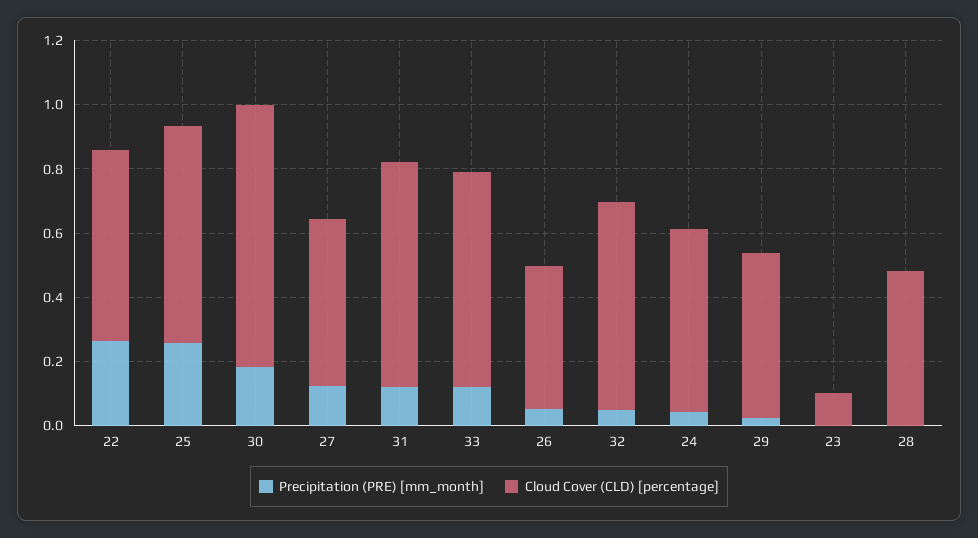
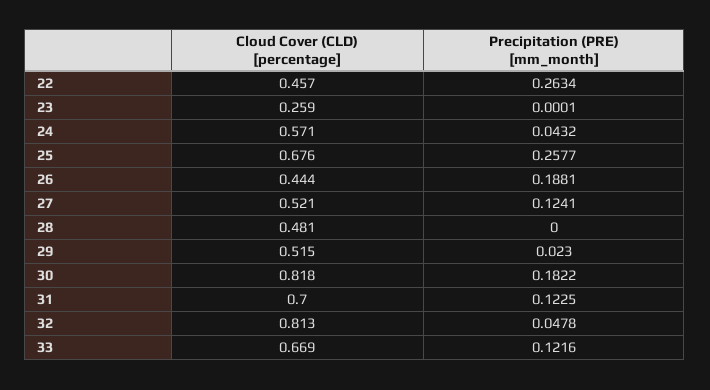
  {
    "Precipitation (PRE) [mm_month]": {
      "22": 0.2634,
      "25": 0.2577,
      "30": 0.1822,
      "27": 0.1241,
      "31": 0.1225,
      "33": 0.1216,
-     "26": 0.05,
+     "26": 0.1881,
      "32": 0.0478,
      "24": 0.0432,
      "29": 0.023,
      "23": 0.0001,
      "28": 0
    },
    "Cloud Cover (CLD) [percentage]": {
-     "22": 0.6,
+     "22": 0.457,
      "25": 0.676,
      "30": 0.818,
      "27": 0.521,
      "31": 0.7,
      "33": 0.669,
      "26": 0.444,
-     "32": 0.65,
+     "32": 0.813,
      "24": 0.571,
      "29": 0.515,
-     "23": 0.1,
+     "23": 0.259,
      "28": 0.481
    }
  }

